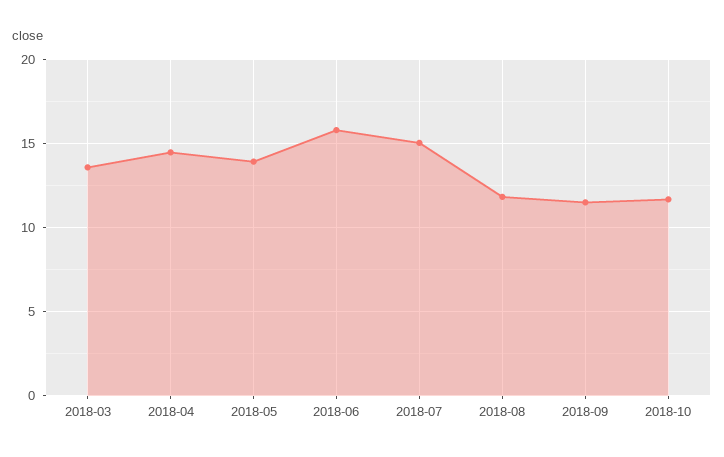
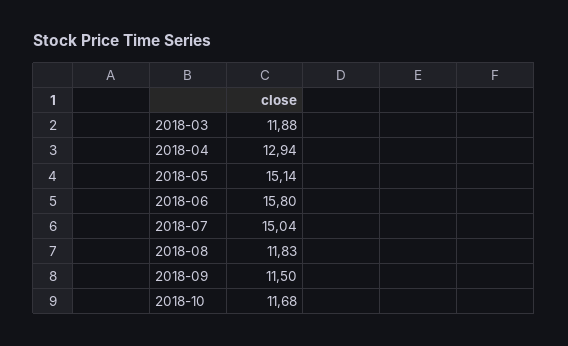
  {
-   "2018-03": 13.5,
+   "2018-03": 11.88,
-   "2018-04": 14.5,
+   "2018-04": 12.94,
-   "2018-05": 14,
+   "2018-05": 15.14,
    "2018-06": 15.8,
    "2018-07": 15.04,
    "2018-08": 11.83,
    "2018-09": 11.5,
    "2018-10": 11.68
  }

